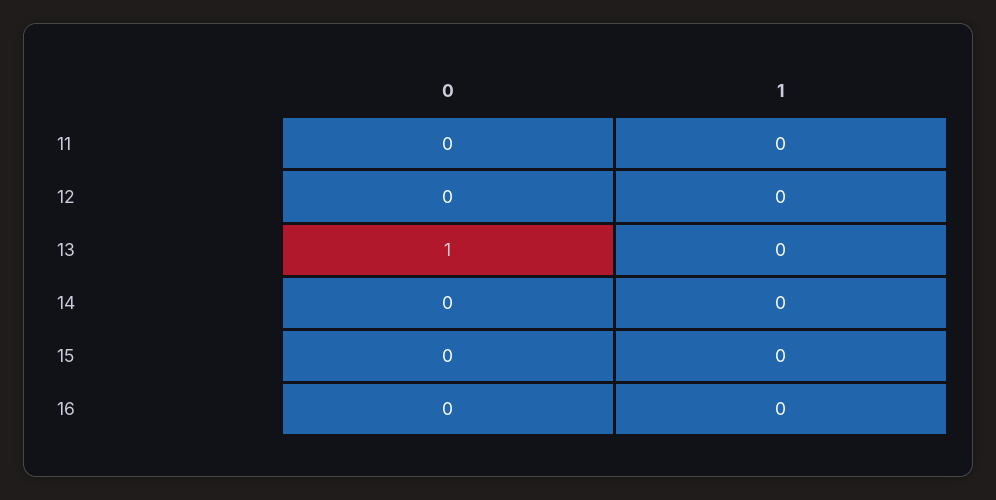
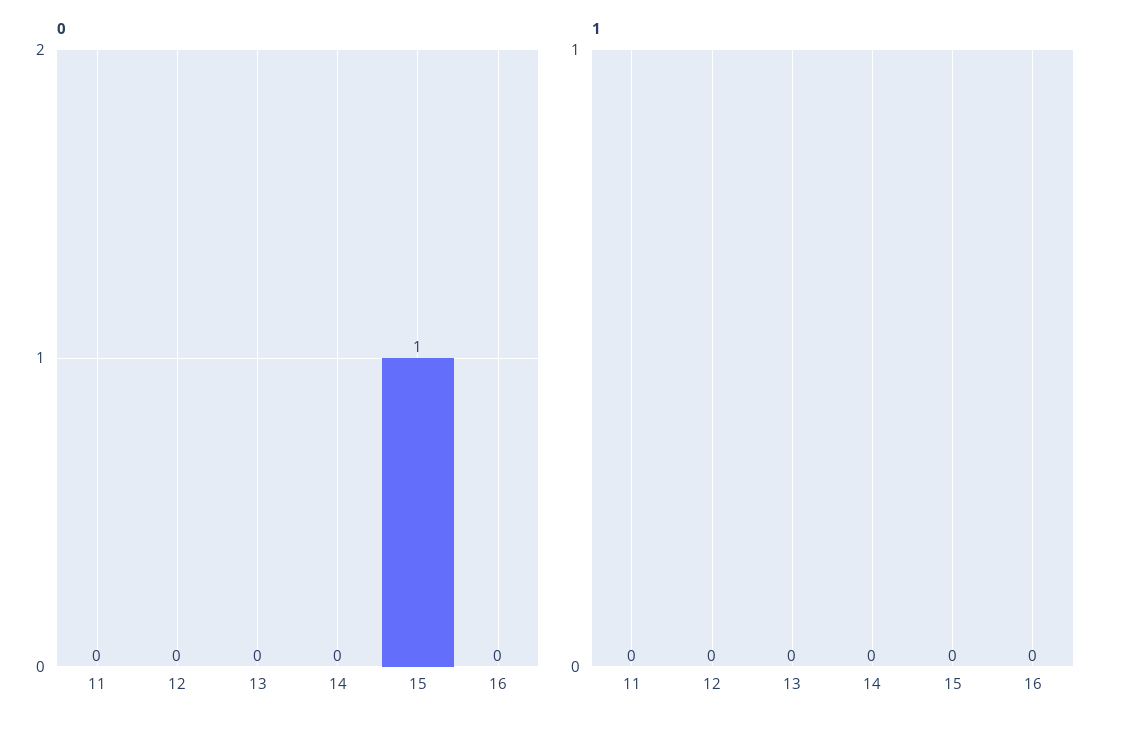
  {
    "0": {
      "11": 0,
      "12": 0,
-     "13": 1,
+     "13": 0,
      "14": 0,
-     "15": 0,
+     "15": 1,
      "16": 0
    },
    "1": {
      "11": 0,
      "12": 0,
      "13": 0,
      "14": 0,
      "15": 0,
      "16": 0
    }
  }

